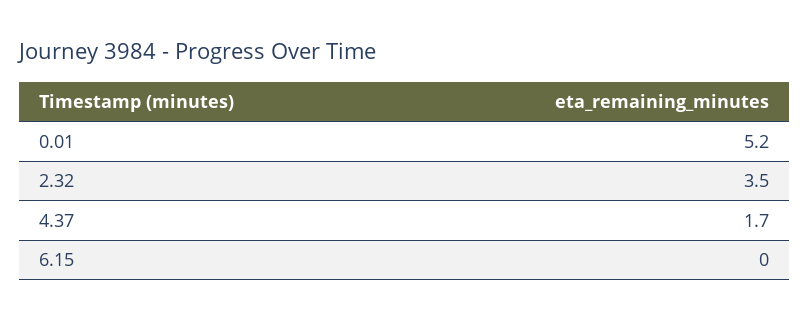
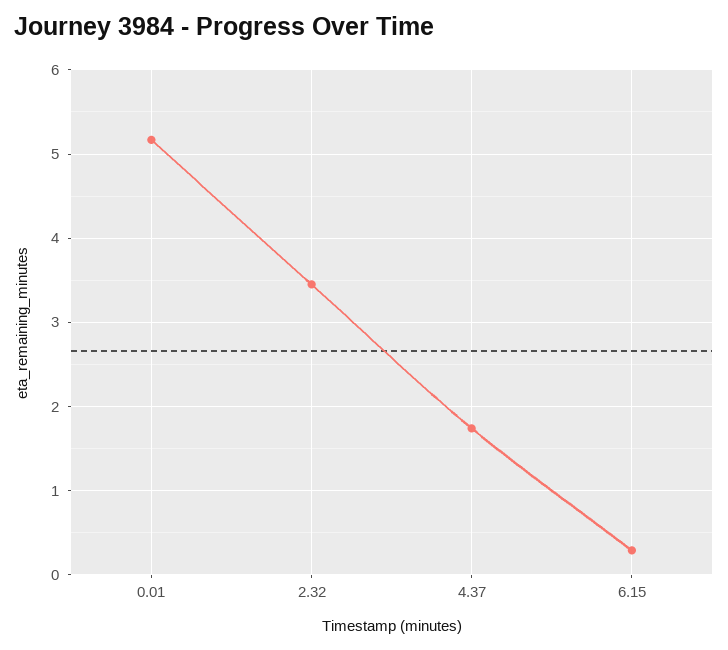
  {
    "0.01": 5.2,
    "2.32": 3.5,
    "4.37": 1.7,
-   "6.15": 0
+   "6.15": 0.3
  }

